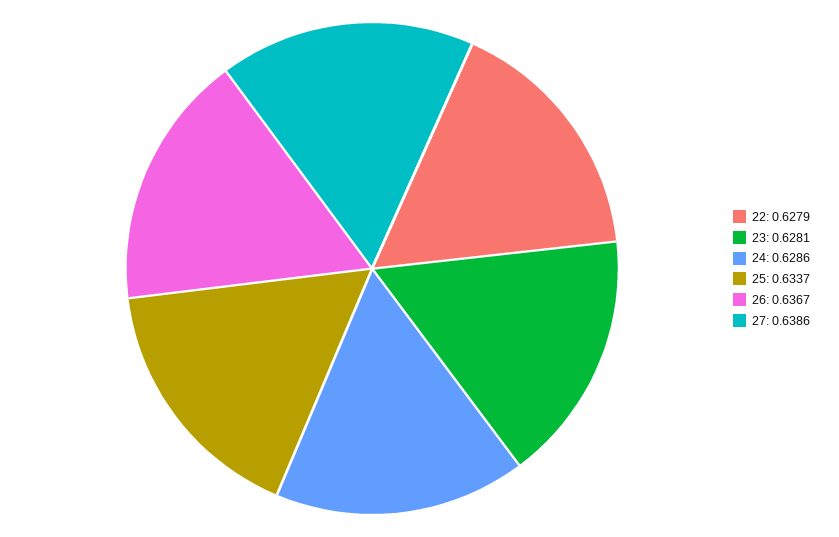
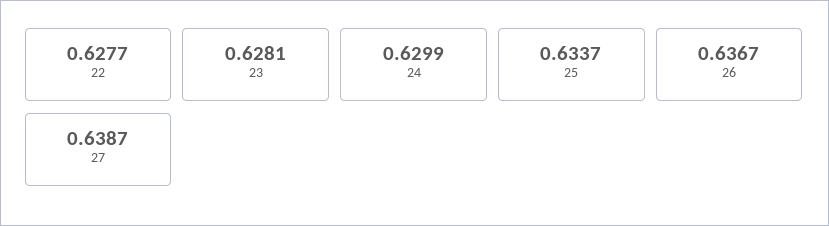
  {
-   "22": 0.6279,
+   "22": 0.6277,
    "23": 0.6281,
-   "24": 0.6286,
+   "24": 0.6299,
    "25": 0.6337,
    "26": 0.6367,
-   "27": 0.6386
+   "27": 0.6387
  }

